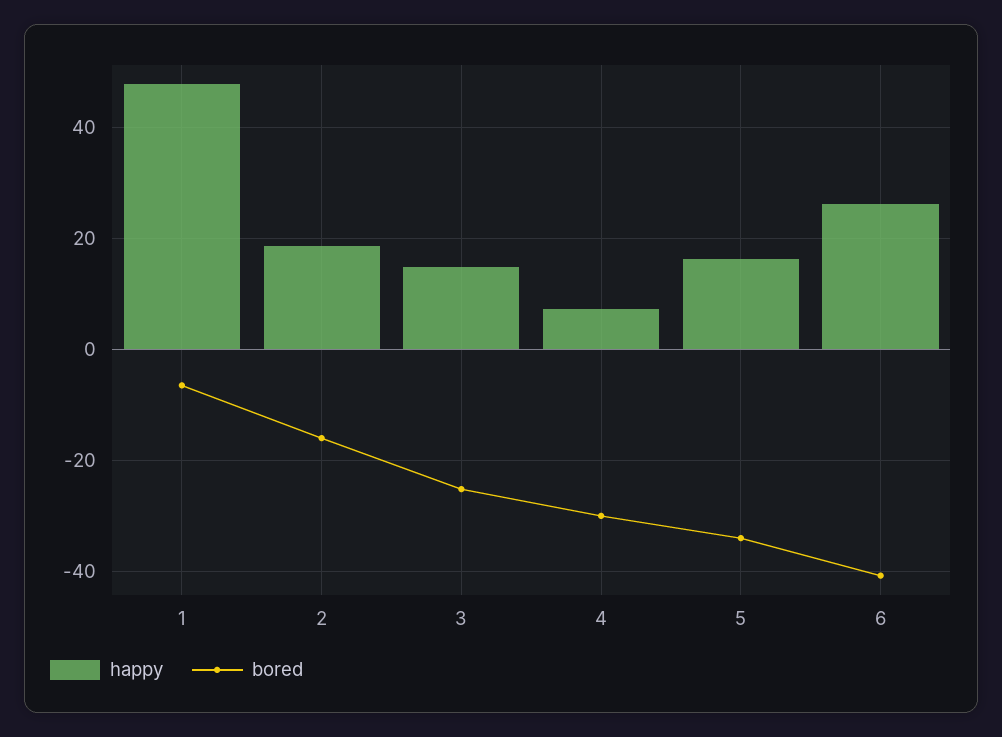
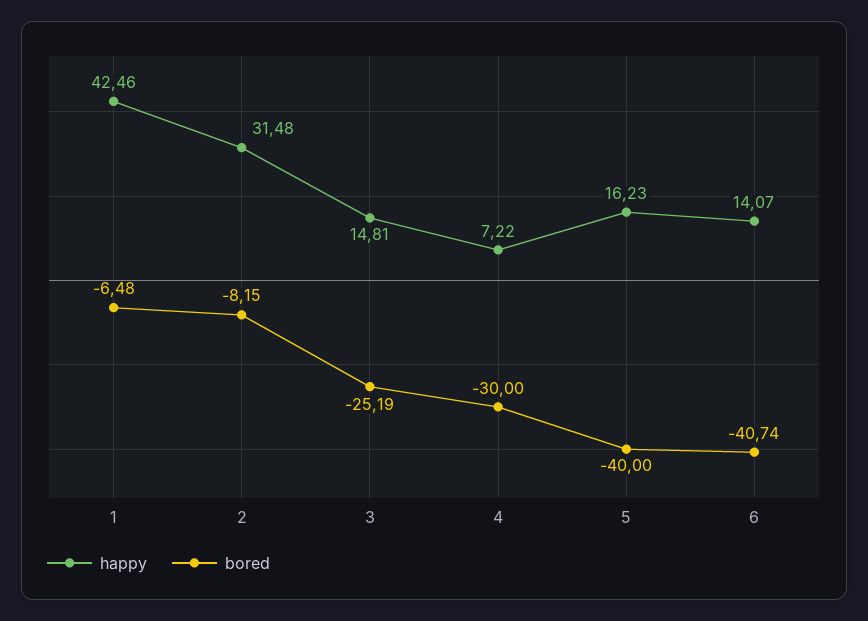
  {
    "happy": {
-     "1": 48,
+     "1": 42.46,
-     "2": 18,
+     "2": 31.48,
      "3": 14.81,
      "4": 7.22,
      "5": 16.23,
-     "6": 26
+     "6": 14.07
    },
    "bored": {
      "1": -6.48,
-     "2": -16,
+     "2": -8.15,
      "3": -25.19,
      "4": -30,
-     "5": -34,
+     "5": -40,
      "6": -40.74
    }
  }

